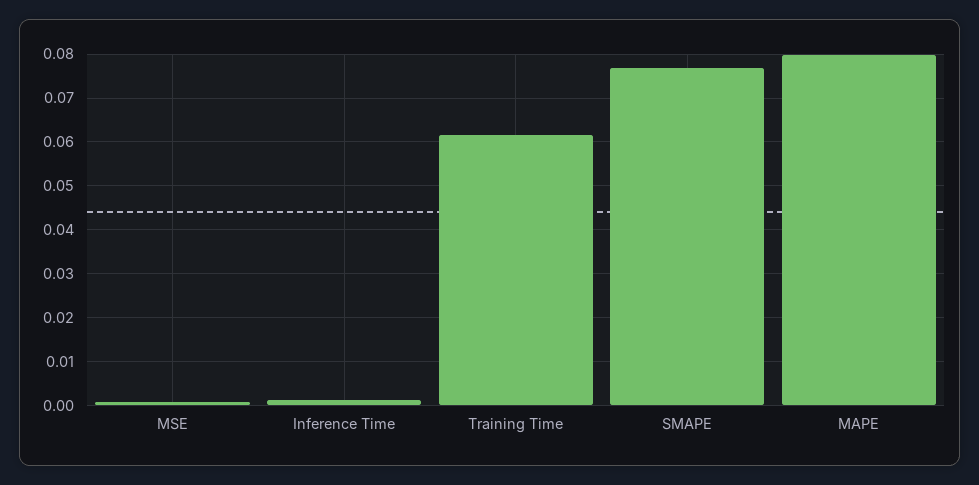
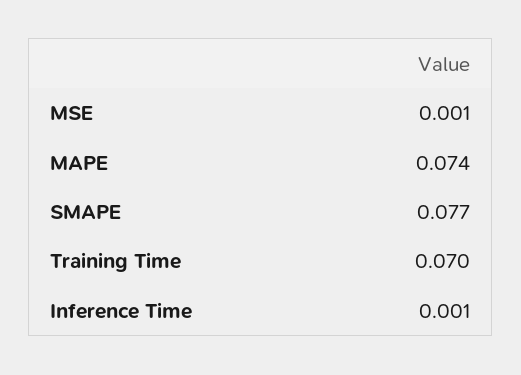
  {
    "MSE": 0.001,
    "Inference Time": 0.001,
-   "Training Time": 0.062,
+   "Training Time": 0.07,
    "SMAPE": 0.077,
-   "MAPE": 0.08
+   "MAPE": 0.074
  }

